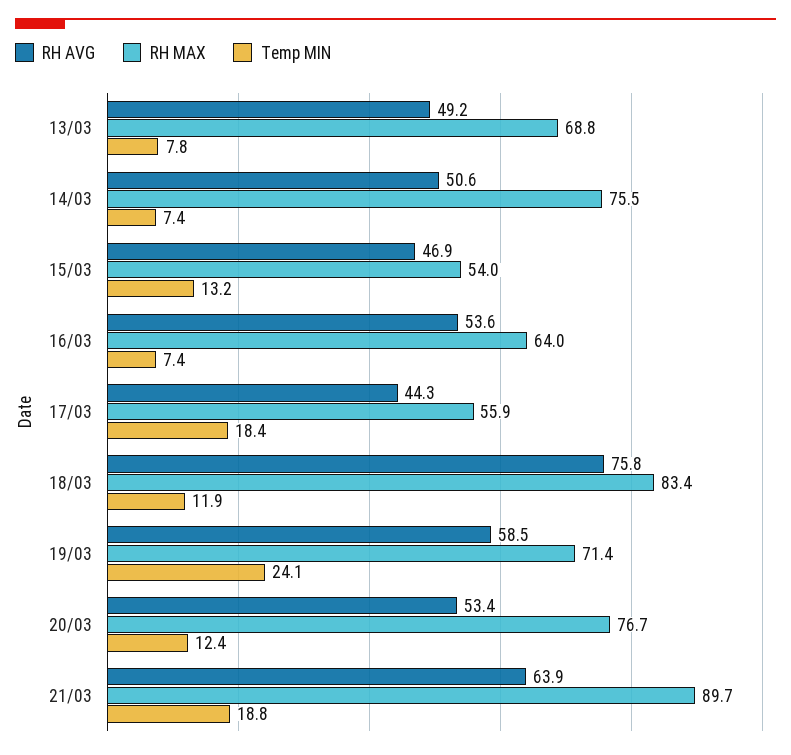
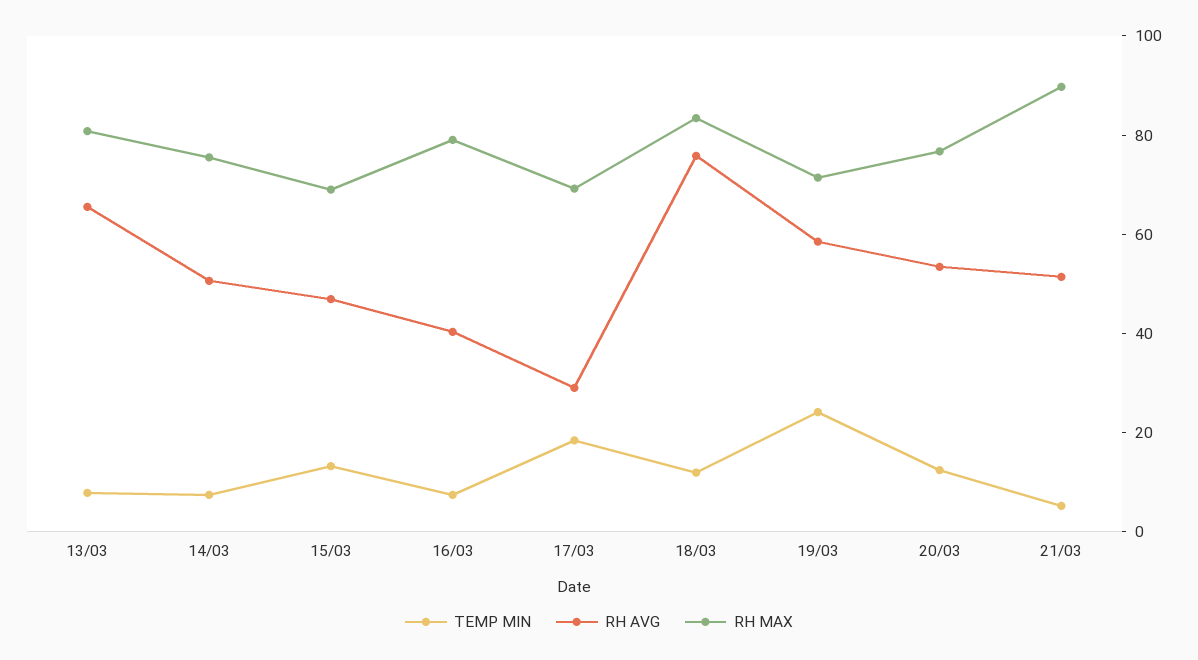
  {
    "RH AVG": {
-     "13/03": 49.2,
+     "13/03": 65,
      "14/03": 50.6,
      "15/03": 46.9,
-     "16/03": 53.6,
+     "16/03": 40,
-     "17/03": 44.3,
+     "17/03": 30,
      "18/03": 75.8,
      "19/03": 58.5,
      "20/03": 53.4,
-     "21/03": 63.9
+     "21/03": 50
    },
    "RH MAX": {
-     "13/03": 68.8,
+     "13/03": 80,
      "14/03": 75.5,
-     "15/03": 54,
+     "15/03": 70,
-     "16/03": 64,
+     "16/03": 80,
-     "17/03": 55.9,
+     "17/03": 70,
      "18/03": 83.4,
      "19/03": 71.4,
      "20/03": 76.7,
      "21/03": 89.7
    },
    "Temp MIN": {
      "13/03": 7.8,
      "14/03": 7.4,
      "15/03": 13.2,
      "16/03": 7.4,
      "17/03": 18.4,
      "18/03": 11.9,
      "19/03": 24.1,
      "20/03": 12.4,
-     "21/03": 18.8
+     "21/03": 5
    }
  }

